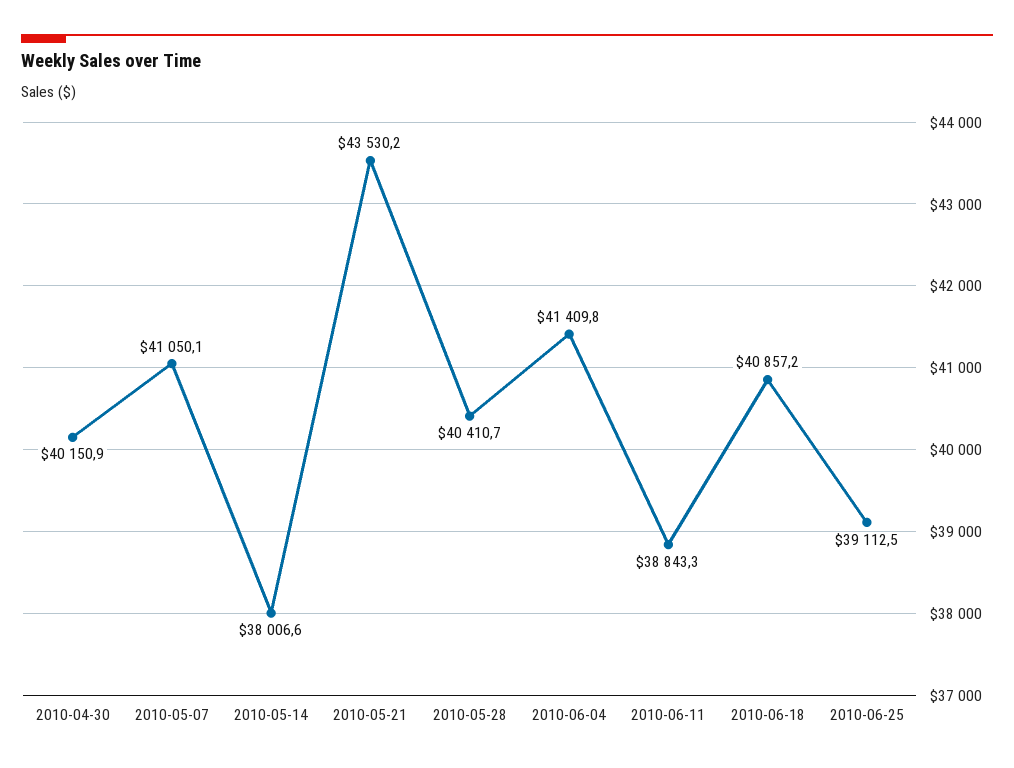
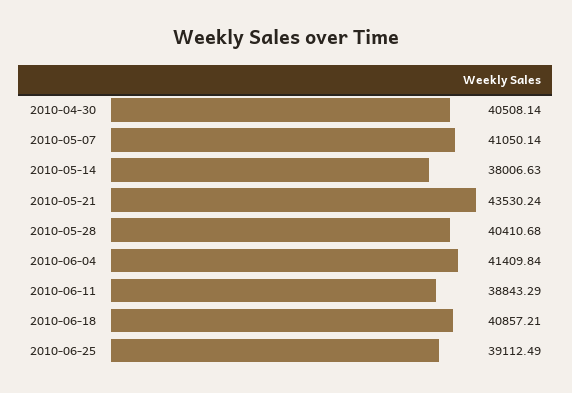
  {
-   "2010-04-30": 40150.9,
+   "2010-04-30": 40508.14,
    "2010-05-07": 41050.14,
    "2010-05-14": 38006.63,
    "2010-05-21": 43530.24,
    "2010-05-28": 40410.68,
    "2010-06-04": 41409.84,
    "2010-06-11": 38843.29,
    "2010-06-18": 40857.21,
    "2010-06-25": 39112.49
  }

